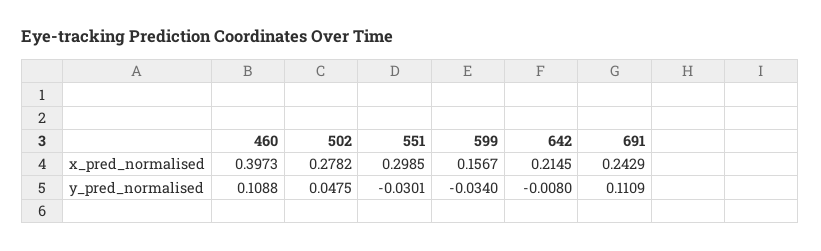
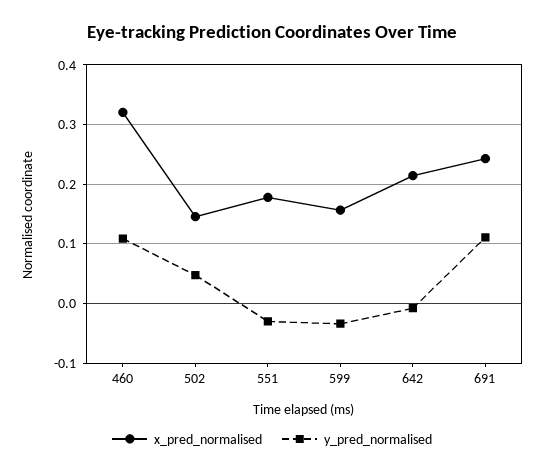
  {
    "x_pred_normalised": {
-     "460": 0.3973,
+     "460": 0.32,
-     "502": 0.2782,
+     "502": 0.14,
-     "551": 0.2985,
+     "551": 0.18,
      "599": 0.1567,
      "642": 0.2145,
      "691": 0.2429
    },
    "y_pred_normalised": {
      "460": 0.1088,
      "502": 0.0475,
      "551": -0.0301,
      "599": -0.034,
      "642": -0.008,
      "691": 0.1109
    }
  }

